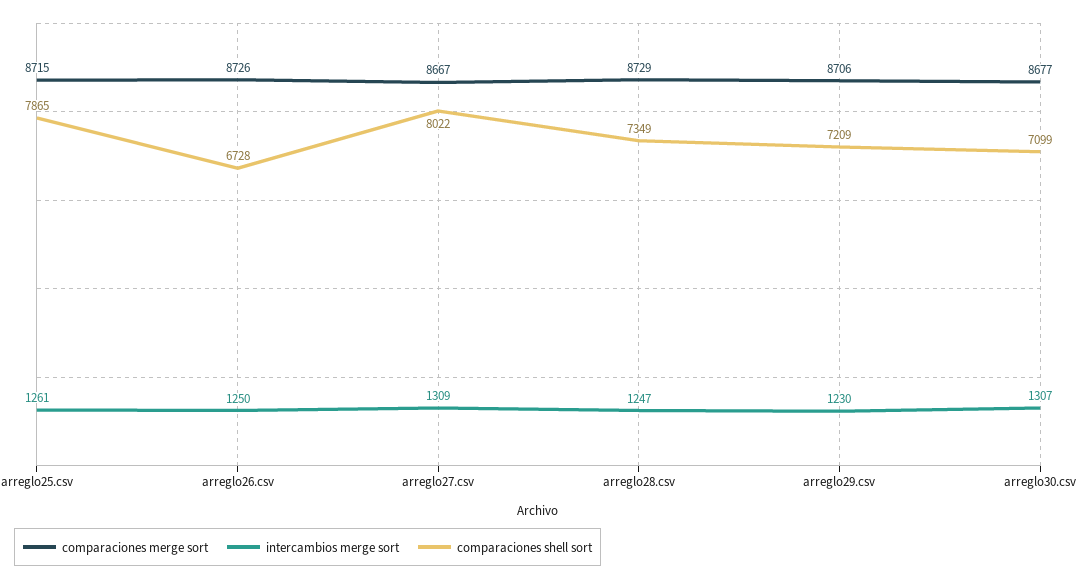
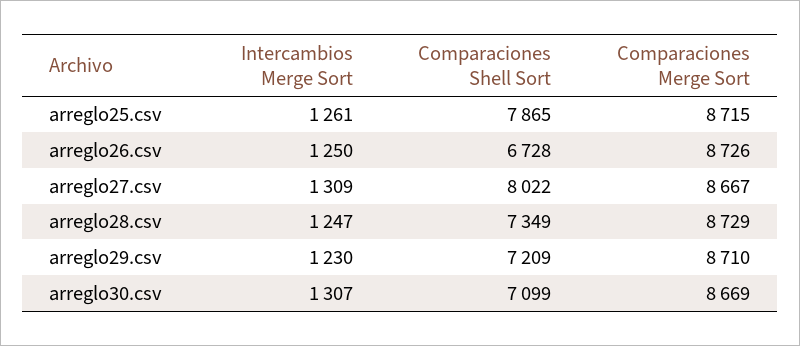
  {
    "comparaciones merge sort": {
      "arreglo25.csv": 8715,
      "arreglo26.csv": 8726,
      "arreglo27.csv": 8667,
      "arreglo28.csv": 8729,
-     "arreglo29.csv": 8706,
+     "arreglo29.csv": 8710,
-     "arreglo30.csv": 8677
+     "arreglo30.csv": 8669
    },
    "intercambios merge sort": {
      "arreglo25.csv": 1261,
      "arreglo26.csv": 1250,
      "arreglo27.csv": 1309,
      "arreglo28.csv": 1247,
      "arreglo29.csv": 1230,
      "arreglo30.csv": 1307
    },
    "comparaciones shell sort": {
      "arreglo25.csv": 7865,
      "arreglo26.csv": 6728,
      "arreglo27.csv": 8022,
      "arreglo28.csv": 7349,
      "arreglo29.csv": 7209,
      "arreglo30.csv": 7099
    }
  }

